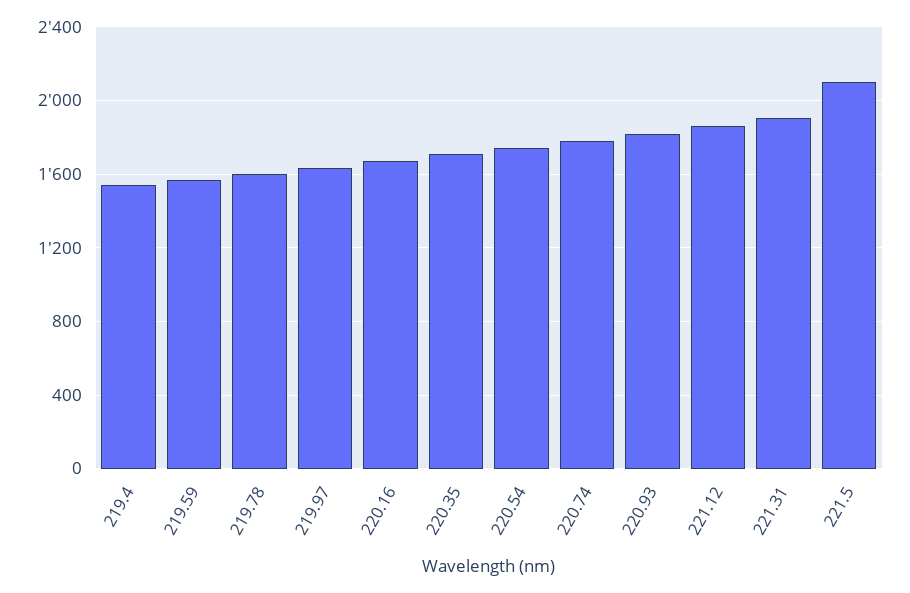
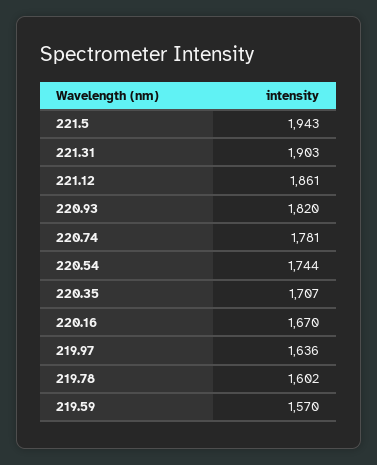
  {
-   "219.4": 1550,
    "219.59": 1570,
    "219.78": 1602,
    "219.97": 1636,
    "220.16": 1670,
    "220.35": 1707,
    "220.54": 1744,
    "220.74": 1781,
    "220.93": 1820,
    "221.12": 1861,
    "221.31": 1903,
-   "221.5": 2100
+   "221.5": 1943
  }

